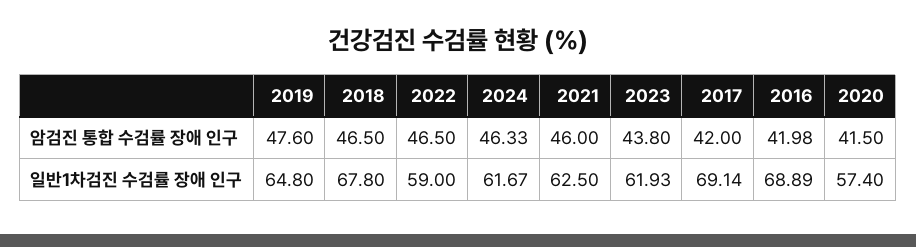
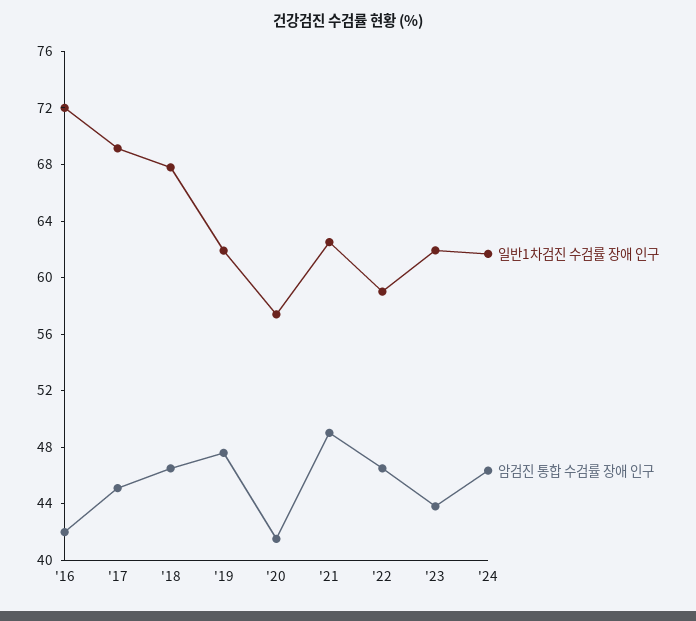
  {
    "암검진 통합 수검률 장애 인구": {
      "2019": 47.6,
      "2018": 46.5,
      "2022": 46.5,
      "2024": 46.33,
-     "2021": 46,
+     "2021": 49,
      "2023": 43.8,
-     "2017": 42,
+     "2017": 45,
      "2016": 41.98,
      "2020": 41.5
    },
    "일반1차검진 수검률 장애 인구": {
-     "2019": 64.8,
+     "2019": 62,
      "2018": 67.8,
      "2022": 59,
      "2024": 61.67,
      "2021": 62.5,
      "2023": 61.93,
      "2017": 69.14,
-     "2016": 68.89,
+     "2016": 72,
      "2020": 57.4
    }
  }

